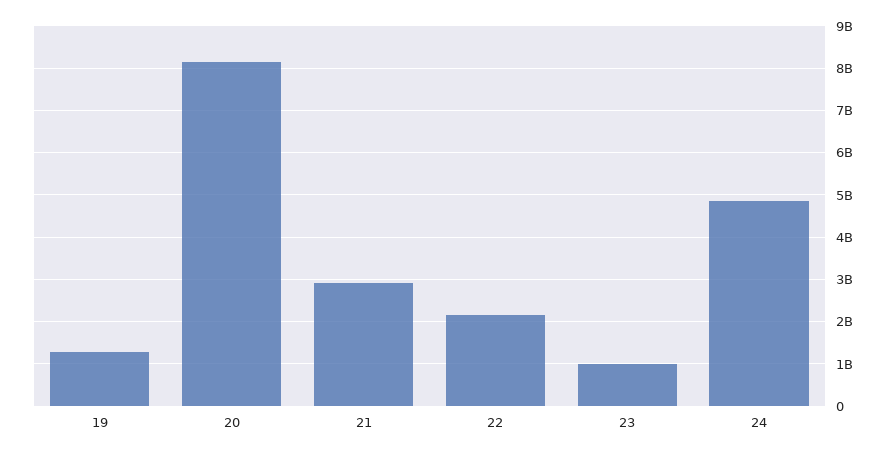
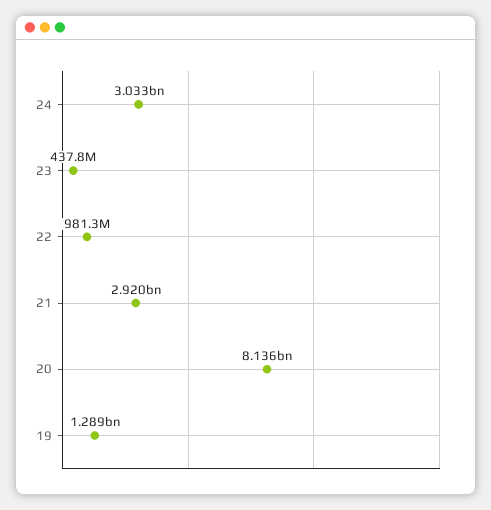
  {
    "19": 1289000000,
    "20": 8136000000,
    "21": 2920000000,
-   "22": 2200000000,
+   "22": 981300000,
-   "23": 1000000000,
+   "23": 437800000,
-   "24": 4800000000
+   "24": 3033000000
  }

